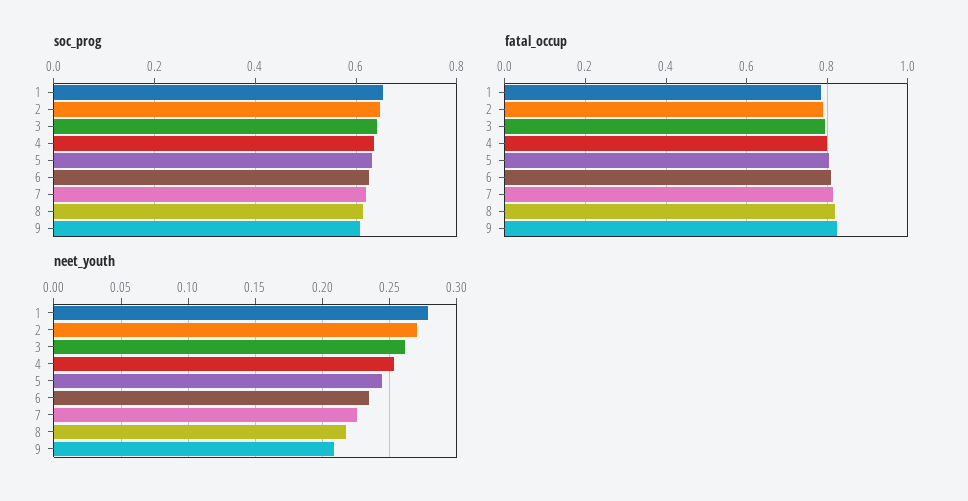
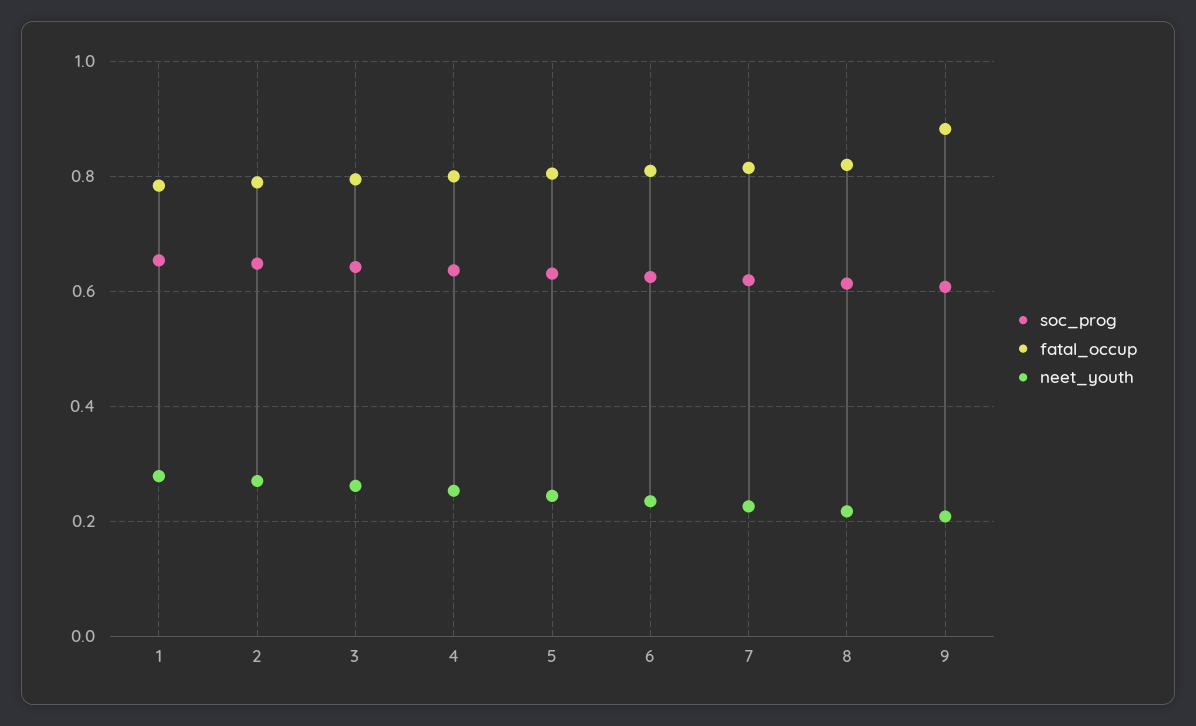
  {
    "soc_prog": {
      "1": 0.66,
      "2": 0.64,
      "3": 0.64,
      "4": 0.64,
      "5": 0.64,
      "6": 0.62,
      "7": 0.62,
      "8": 0.62,
      "9": 0.6
    },
    "fatal_occup": {
      "1": 0.78,
      "2": 0.78,
      "3": 0.8,
      "4": 0.8,
      "5": 0.8,
      "6": 0.8,
      "7": 0.82,
      "8": 0.82,
-     "9": 0.82
+     "9": 0.88
    },
    "neet_youth": {
      "1": 0.28,
      "2": 0.27,
      "3": 0.26,
      "4": 0.255,
      "5": 0.245,
      "6": 0.235,
      "7": 0.225,
      "8": 0.215,
      "9": 0.21
    }
  }

